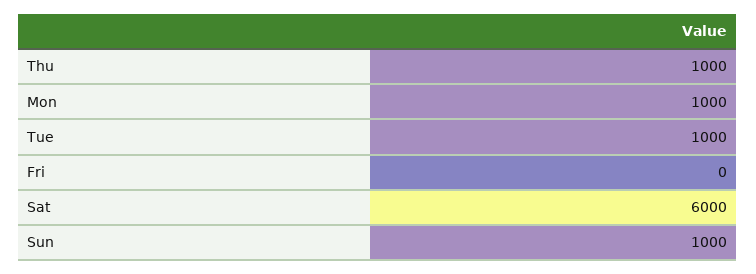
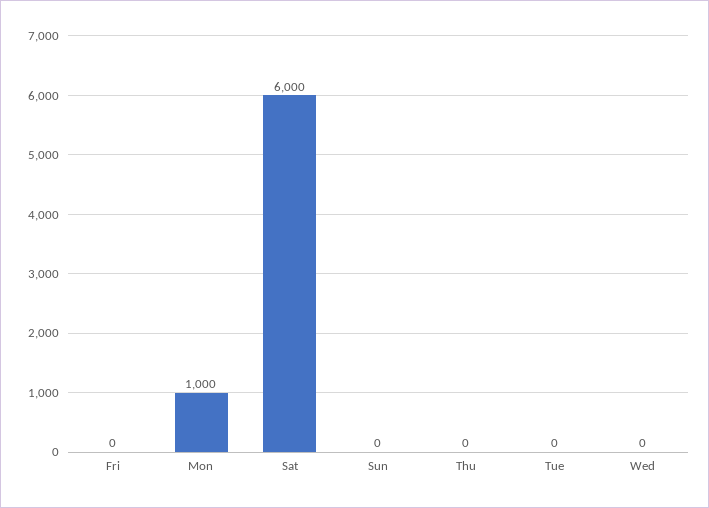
  {
-   "Thu": 1000,
+   "Thu": 0,
    "Mon": 1000,
-   "Tue": 1000,
+   "Tue": 0,
    "Fri": 0,
    "Sat": 6000,
-   "Sun": 1000
+   "Sun": 0,
+   "Wed": 0
  }

